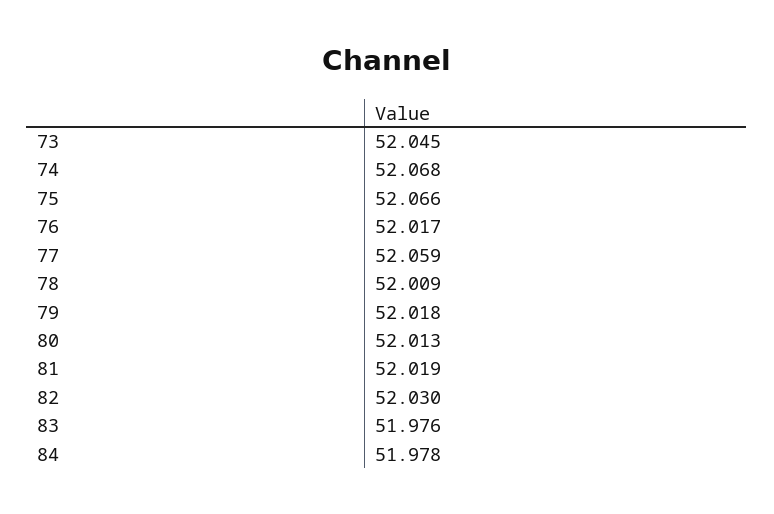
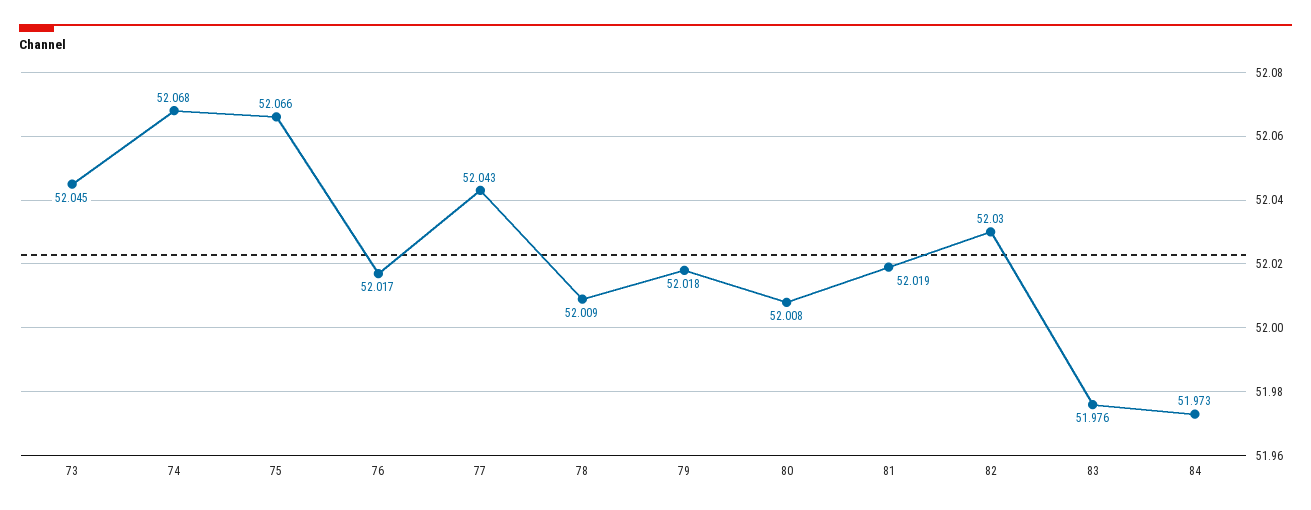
  {
    "73": 52.045,
    "74": 52.068,
    "75": 52.066,
    "76": 52.017,
-   "77": 52.059,
+   "77": 52.043,
    "78": 52.009,
    "79": 52.018,
-   "80": 52.013,
+   "80": 52.008,
    "81": 52.019,
    "82": 52.03,
    "83": 51.976,
-   "84": 51.978
+   "84": 51.973
  }

